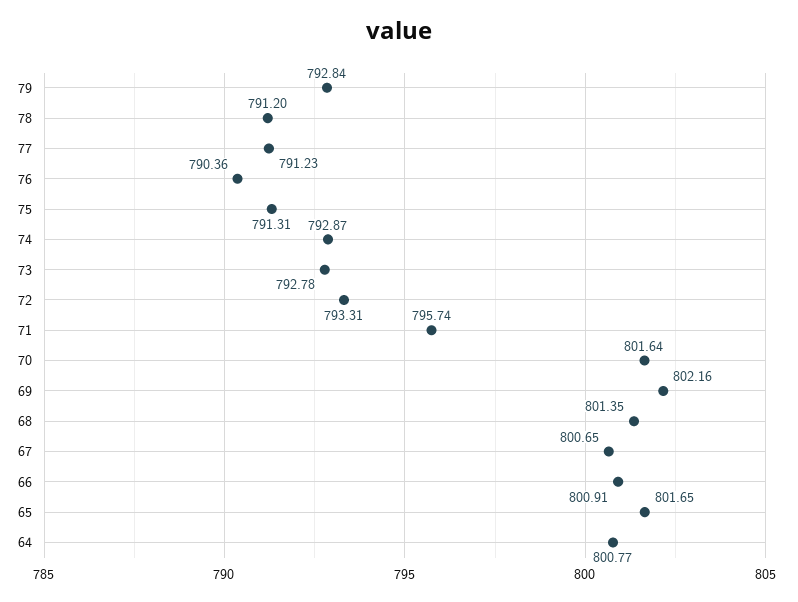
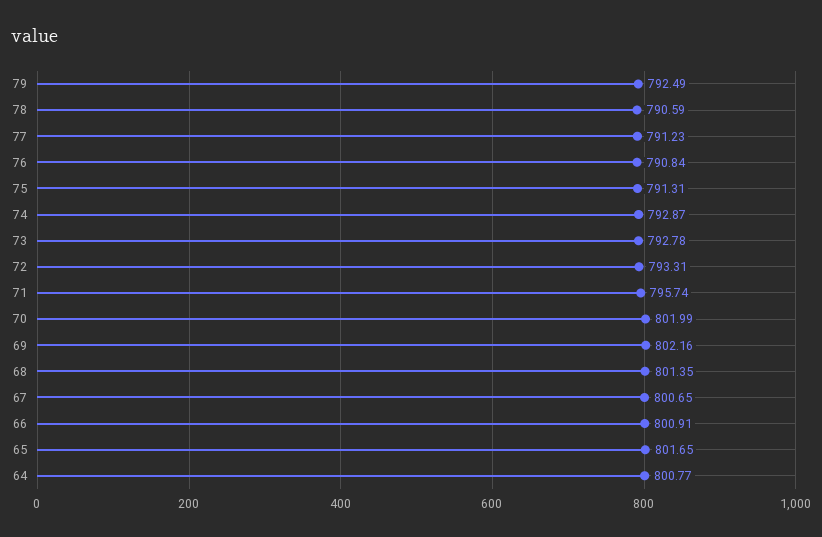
  {
-   "79": 792.84,
+   "79": 792.49,
-   "78": 791.2,
+   "78": 790.59,
    "77": 791.23,
-   "76": 790.36,
+   "76": 790.84,
    "75": 791.31,
    "74": 792.87,
    "73": 792.78,
    "72": 793.31,
    "71": 795.74,
-   "70": 801.64,
+   "70": 801.99,
    "69": 802.16,
    "68": 801.35,
    "67": 800.65,
    "66": 800.91,
    "65": 801.65,
    "64": 800.77
  }

